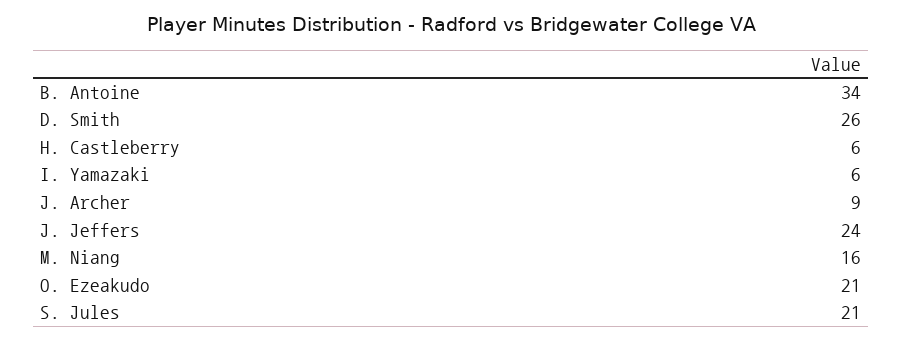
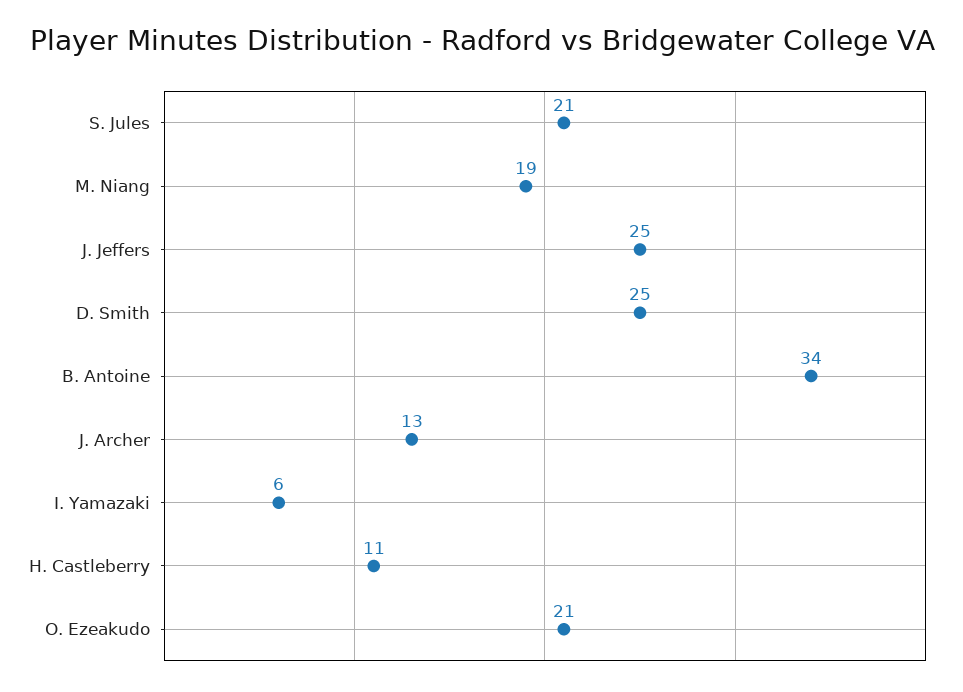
  {
    "B. Antoine": 34,
-   "D. Smith": 26,
+   "D. Smith": 25,
-   "H. Castleberry": 6,
+   "H. Castleberry": 11,
    "I. Yamazaki": 6,
-   "J. Archer": 9,
+   "J. Archer": 13,
-   "J. Jeffers": 24,
+   "J. Jeffers": 25,
-   "M. Niang": 16,
+   "M. Niang": 19,
    "O. Ezeakudo": 21,
    "S. Jules": 21
  }

